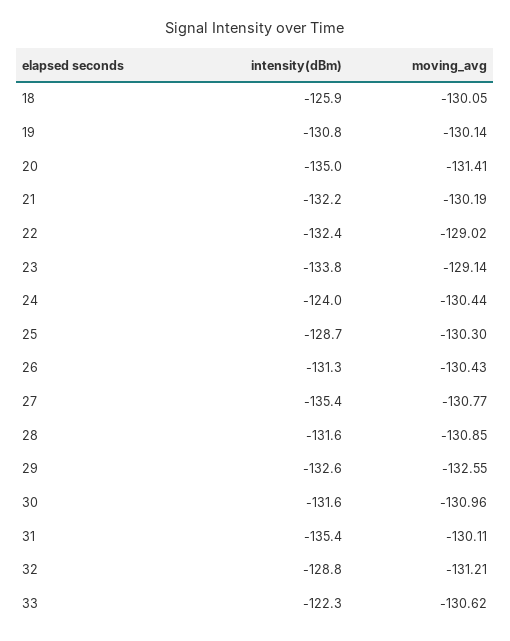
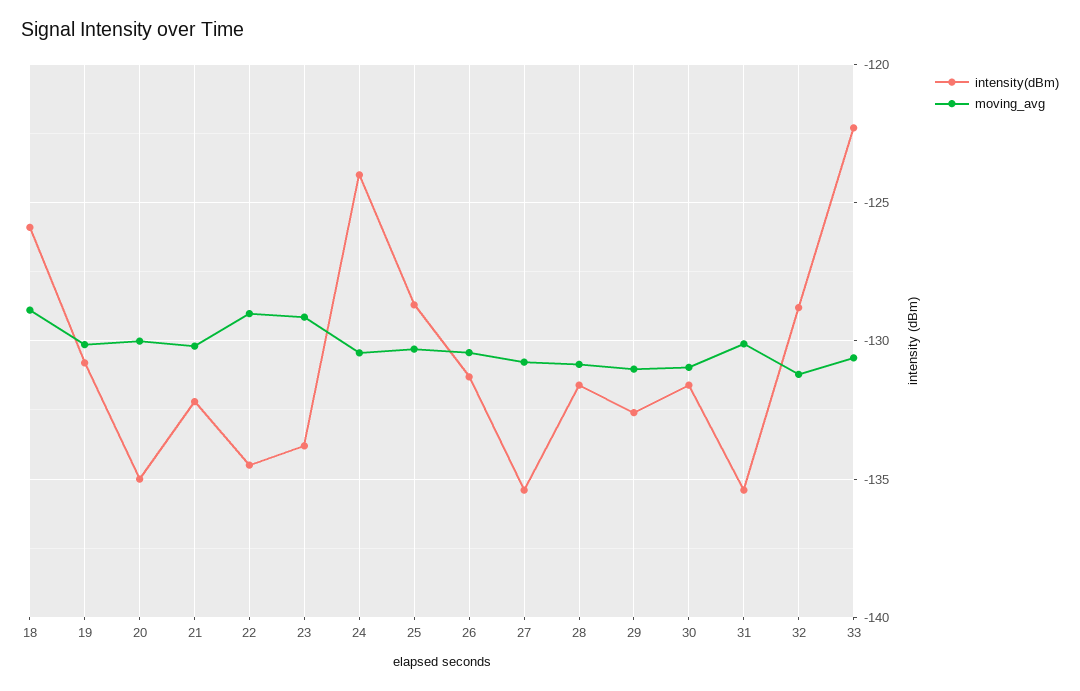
  {
    "intensity(dBm)": {
      "18": -125.9,
      "19": -130.8,
      "20": -135,
      "21": -132.2,
-     "22": -132.4,
+     "22": -134.5,
      "23": -133.8,
      "24": -124,
      "25": -128.7,
      "26": -131.3,
      "27": -135.4,
      "28": -131.6,
      "29": -132.6,
      "30": -131.6,
      "31": -135.4,
      "32": -128.8,
      "33": -122.3
    },
    "moving_avg": {
-     "18": -130.05,
+     "18": -129,
      "19": -130.14,
-     "20": -131.41,
+     "20": -130,
      "21": -130.19,
      "22": -129.02,
      "23": -129.14,
      "24": -130.44,
      "25": -130.3,
      "26": -130.43,
      "27": -130.77,
      "28": -130.85,
-     "29": -132.55,
+     "29": -131,
      "30": -130.96,
      "31": -130.11,
      "32": -131.21,
      "33": -130.62
    }
  }

